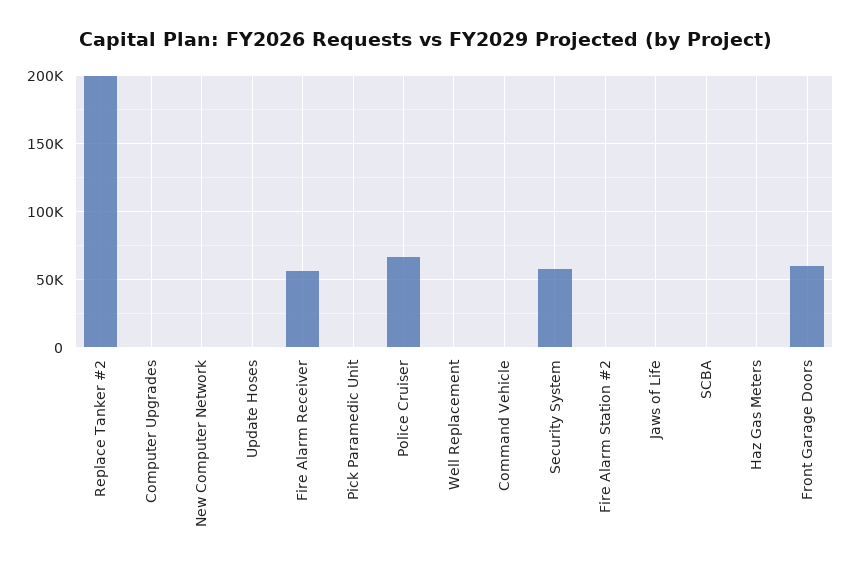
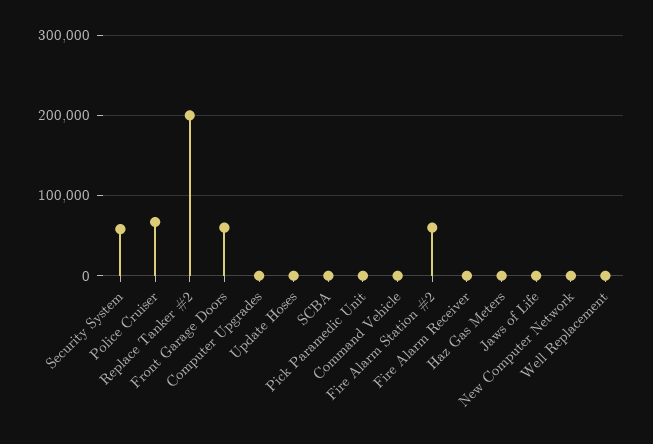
  {
    "Replace Tanker #2": 200000,
    "Computer Upgrades": 0,
    "New Computer Network": 0,
    "Update Hoses": 0,
-   "Fire Alarm Receiver": 55000,
+   "Fire Alarm Receiver": 0,
    "Pick Paramedic Unit": 0,
    "Police Cruiser": 65000,
    "Well Replacement": 0,
    "Command Vehicle": 0,
    "Security System": 60000,
-   "Fire Alarm Station #2": 0,
+   "Fire Alarm Station #2": 60000,
    "Jaws of Life": 0,
    "SCBA": 0,
    "Haz Gas Meters": 0,
    "Front Garage Doors": 60000
  }

